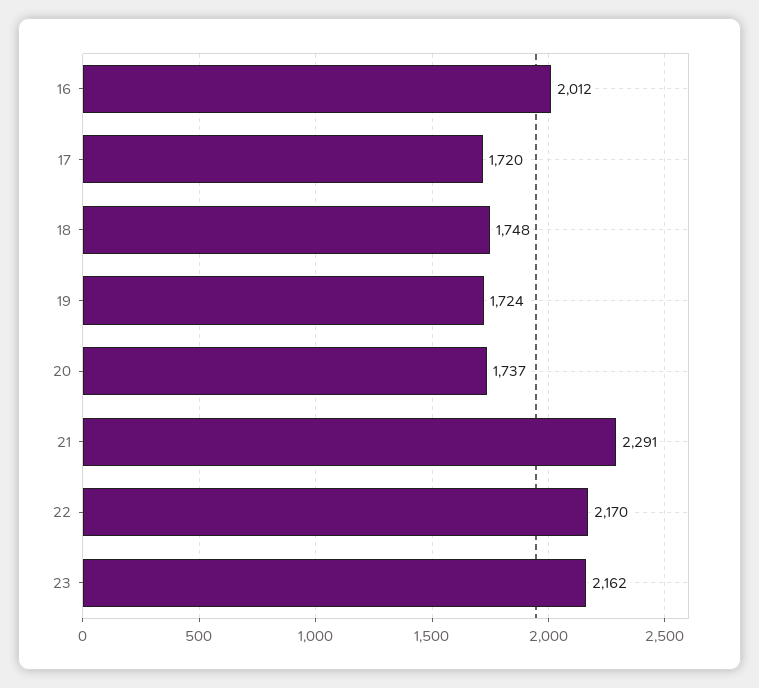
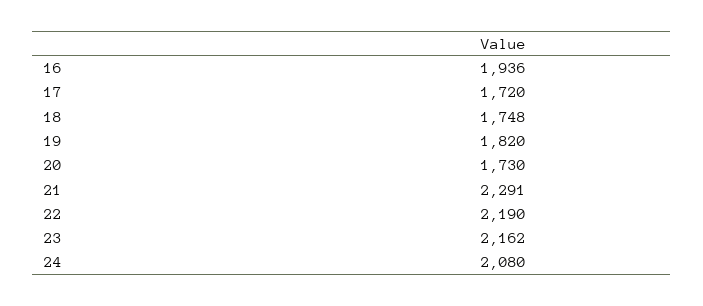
  {
-   "16": 2012,
+   "16": 1936,
    "17": 1720,
    "18": 1748,
-   "19": 1724,
+   "19": 1820,
-   "20": 1737,
+   "20": 1730,
    "21": 2291,
-   "22": 2170,
+   "22": 2190,
-   "23": 2162
+   "23": 2162,
+   "24": 2080
  }

